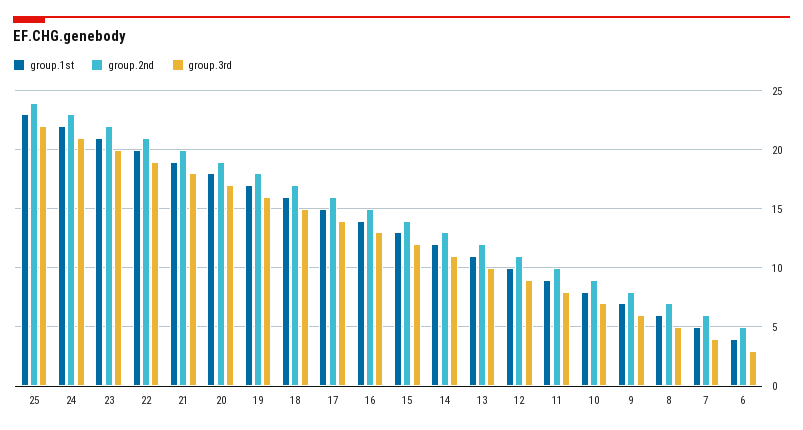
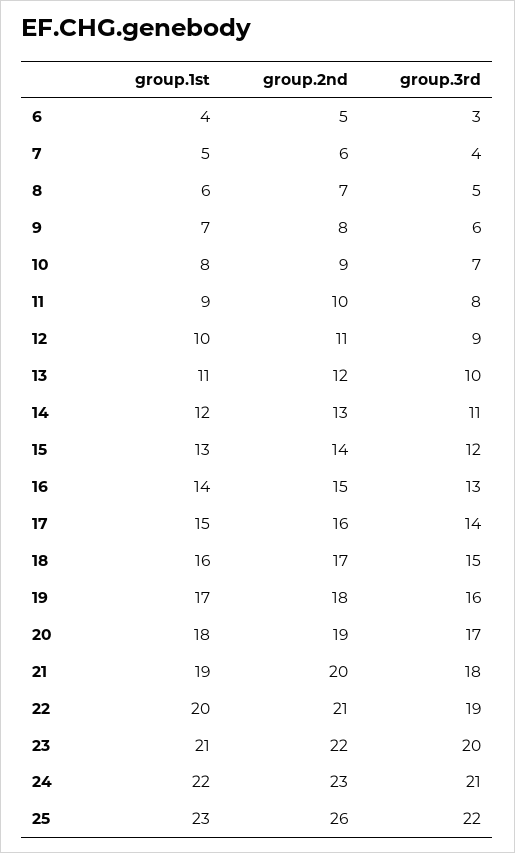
  {
    "group.1st": {
      "25": 23,
      "24": 22,
      "23": 21,
      "22": 20,
      "21": 19,
      "20": 18,
      "19": 17,
      "18": 16,
      "17": 15,
      "16": 14,
      "15": 13,
      "14": 12,
      "13": 11,
      "12": 10,
      "11": 9,
      "10": 8,
      "9": 7,
      "8": 6,
      "7": 5,
      "6": 4
    },
    "group.2nd": {
-     "25": 24,
+     "25": 26,
      "24": 23,
      "23": 22,
      "22": 21,
      "21": 20,
      "20": 19,
      "19": 18,
      "18": 17,
      "17": 16,
      "16": 15,
      "15": 14,
      "14": 13,
      "13": 12,
      "12": 11,
      "11": 10,
      "10": 9,
      "9": 8,
      "8": 7,
      "7": 6,
      "6": 5
    },
    "group.3rd": {
      "25": 22,
      "24": 21,
      "23": 20,
      "22": 19,
      "21": 18,
      "20": 17,
      "19": 16,
      "18": 15,
      "17": 14,
      "16": 13,
      "15": 12,
      "14": 11,
      "13": 10,
      "12": 9,
      "11": 8,
      "10": 7,
      "9": 6,
      "8": 5,
      "7": 4,
      "6": 3
    }
  }

